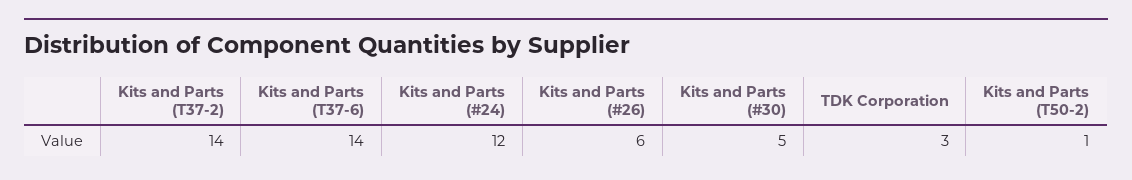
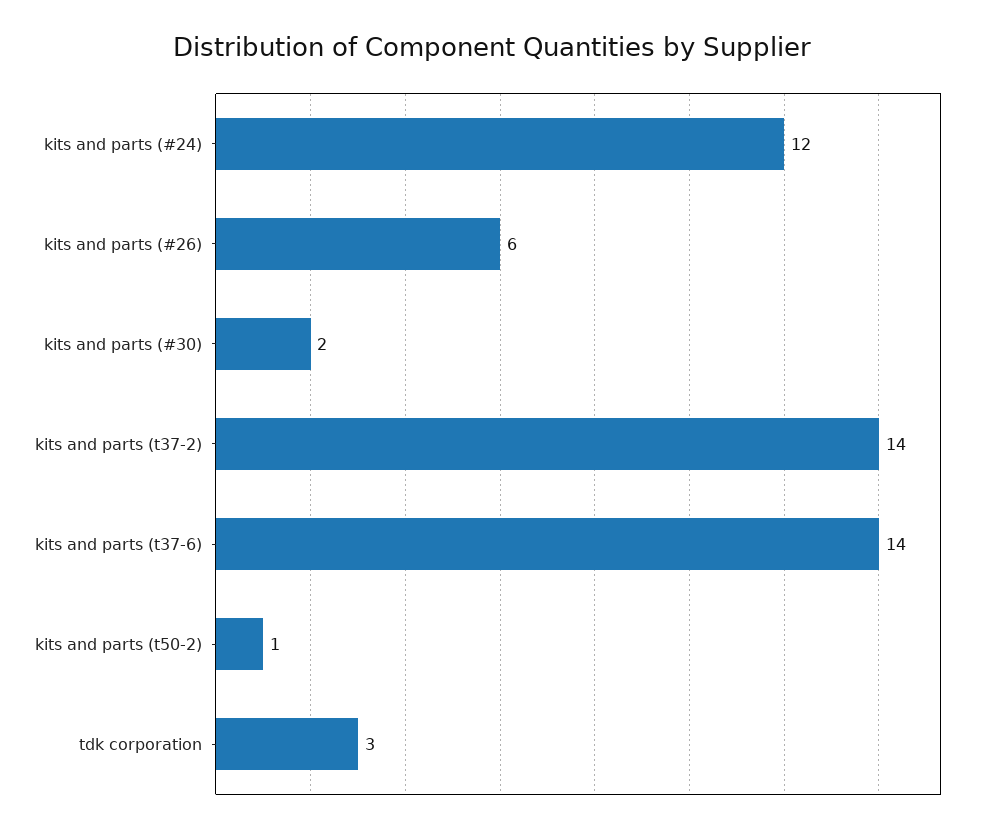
  {
    "Kits and Parts (T37-2)": 14,
    "Kits and Parts (T37-6)": 14,
    "Kits and Parts (#24)": 12,
    "Kits and Parts (#26)": 6,
-   "Kits and Parts (#30)": 5,
+   "Kits and Parts (#30)": 2,
    "TDK Corporation": 3,
    "Kits and Parts (T50-2)": 1
  }

